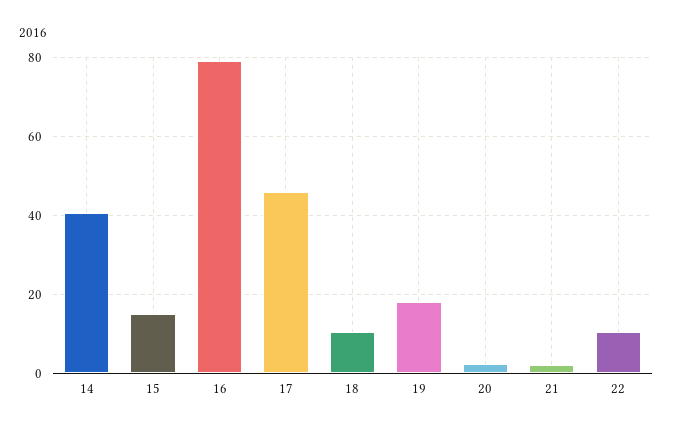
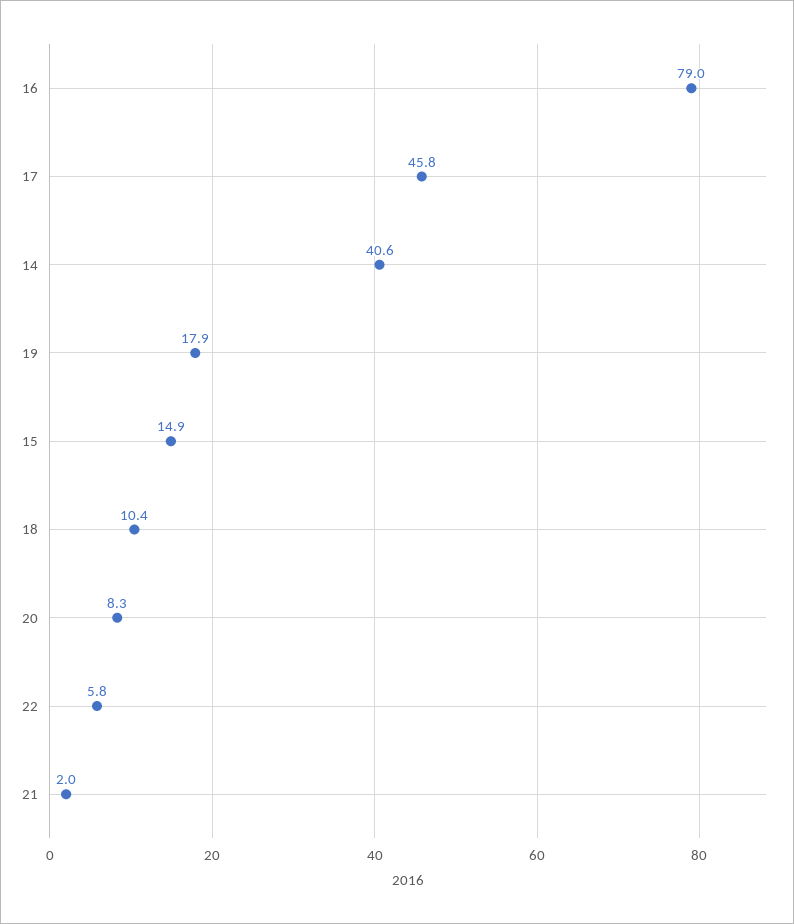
  {
    "14": 40.6,
    "15": 14.9,
    "16": 79,
    "17": 45.8,
    "18": 10.4,
    "19": 17.9,
-   "20": 2,
+   "20": 8.3,
    "21": 2,
-   "22": 10
+   "22": 5.8
  }

